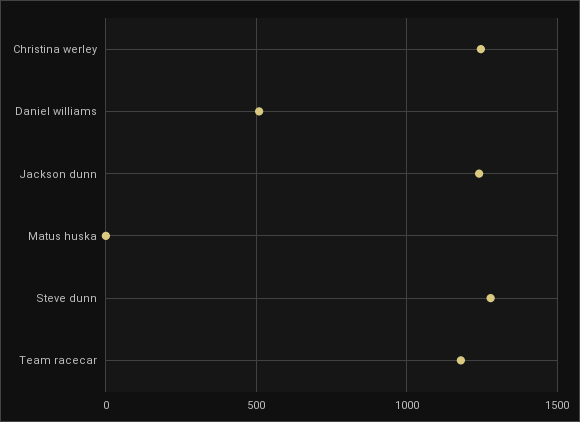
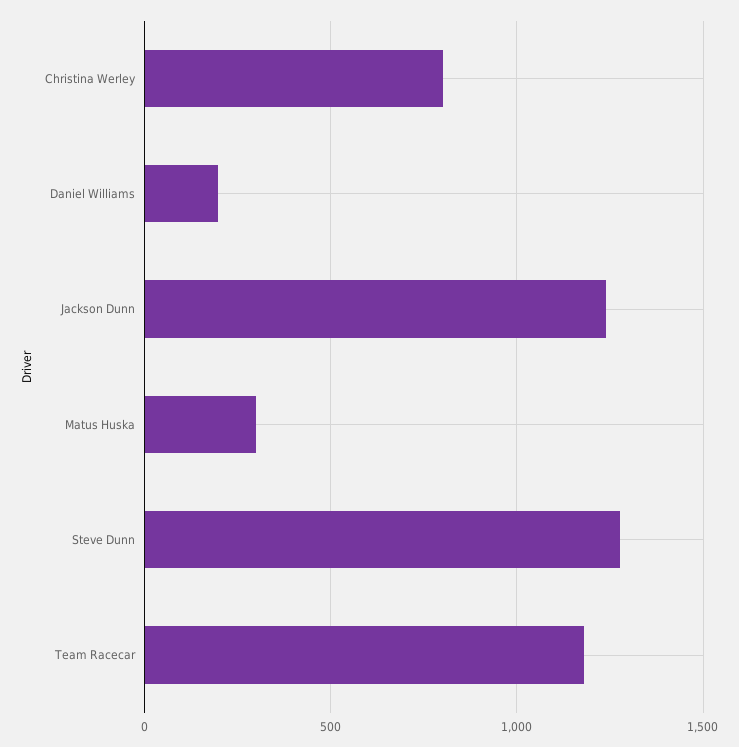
  {
-   "Christina werley": 1250,
+   "Christina werley": 800,
-   "Daniel williams": 500,
+   "Daniel williams": 200,
    "Jackson dunn": 1250,
-   "Matus huska": 0,
+   "Matus huska": 300,
    "Steve dunn": 1300,
    "Team racecar": 1200
  }

